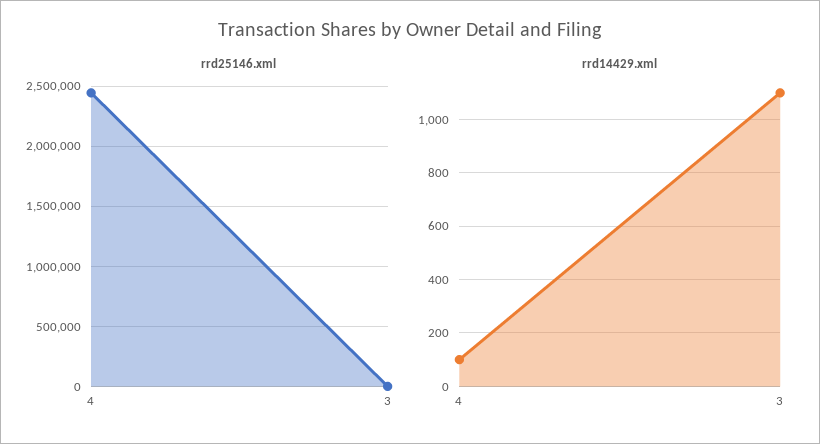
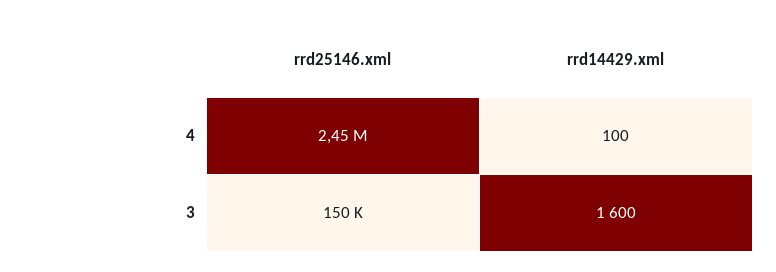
  {
    "rrd25146.xml": {
      "4": 2450000,
-     "3": 0
+     "3": 150000
    },
    "rrd14429.xml": {
      "4": 100,
-     "3": 1100
+     "3": 1600
    }
  }

